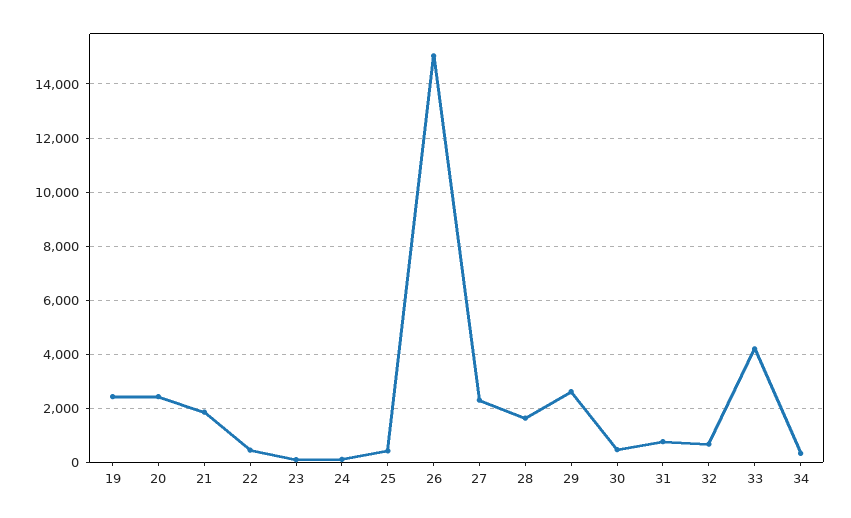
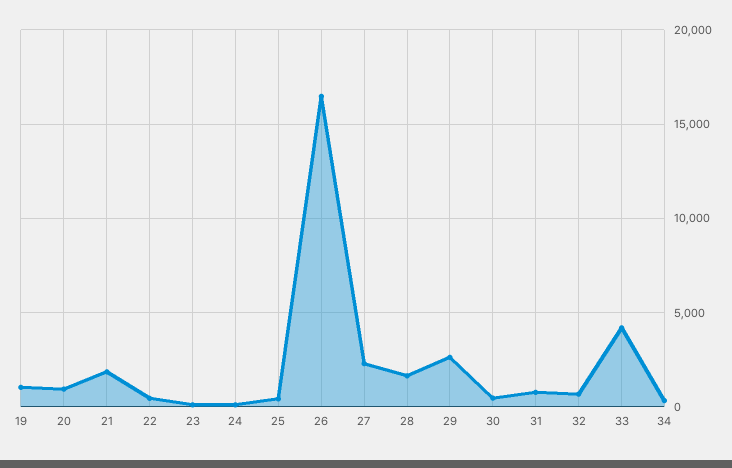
  {
-   "19": 2500,
+   "19": 1000,
-   "20": 2500,
+   "20": 1000,
    "21": 1750,
    "22": 500,
    "23": 0,
    "24": 0,
    "25": 500,
-   "26": 15000,
+   "26": 16500,
    "27": 2250,
    "28": 1750,
    "29": 2500,
    "30": 500,
    "31": 750,
    "32": 750,
    "33": 4250,
    "34": 250
  }

